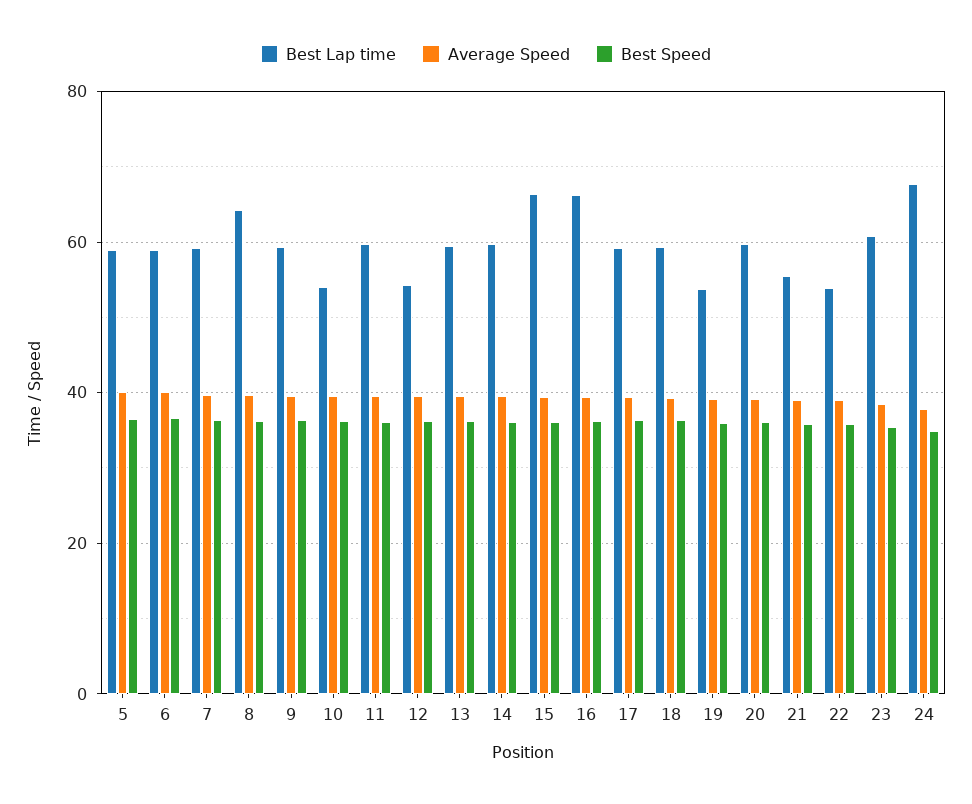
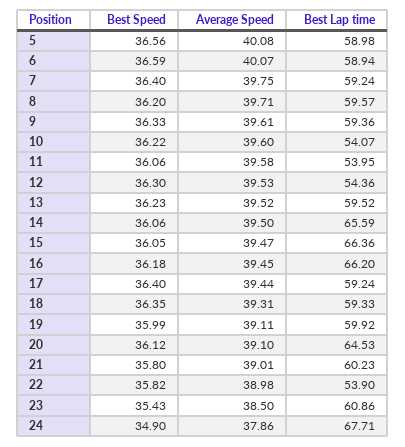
  {
    "Best Lap time": {
      "5": 58.98,
      "6": 58.94,
      "7": 59.24,
-     "8": 64,
+     "8": 59.57,
      "9": 59.36,
      "10": 54.07,
-     "11": 60,
+     "11": 53.95,
      "12": 54.36,
      "13": 59.52,
-     "14": 60,
+     "14": 65.59,
      "15": 66.36,
      "16": 66.2,
      "17": 59.24,
      "18": 59.33,
-     "19": 54,
+     "19": 59.92,
-     "20": 60,
+     "20": 64.53,
-     "21": 56,
+     "21": 60.23,
      "22": 53.9,
      "23": 60.86,
      "24": 67.71
    },
    "Average Speed": {
      "5": 40.08,
      "6": 40.07,
      "7": 39.75,
      "8": 39.71,
      "9": 39.61,
      "10": 39.6,
      "11": 39.58,
      "12": 39.53,
      "13": 39.52,
      "14": 39.5,
      "15": 39.47,
      "16": 39.45,
      "17": 39.44,
      "18": 39.31,
      "19": 39.11,
      "20": 39.1,
      "21": 39.01,
      "22": 38.98,
      "23": 38.5,
      "24": 37.86
    },
    "Best Speed": {
      "5": 36.56,
      "6": 36.59,
      "7": 36.4,
      "8": 36.2,
      "9": 36.33,
      "10": 36.22,
      "11": 36.06,
      "12": 36.3,
      "13": 36.23,
      "14": 36.06,
      "15": 36.05,
      "16": 36.18,
      "17": 36.4,
      "18": 36.35,
      "19": 35.99,
      "20": 36.12,
      "21": 35.8,
      "22": 35.82,
      "23": 35.43,
      "24": 34.9
    }
  }

